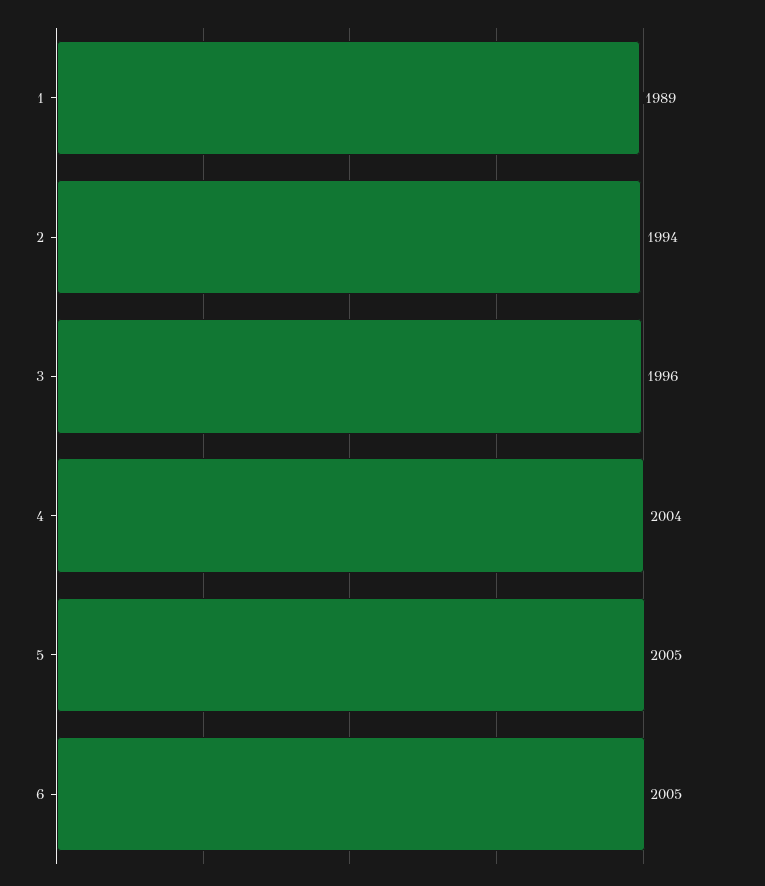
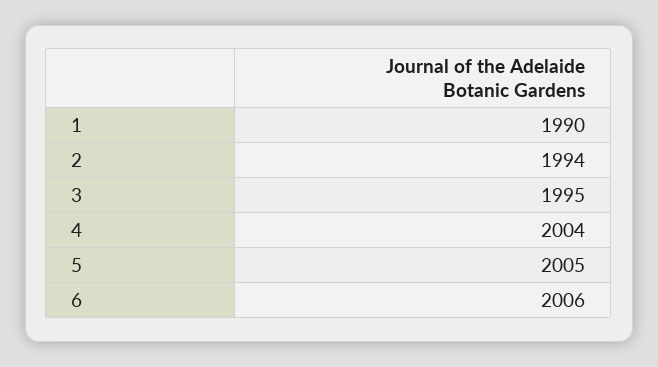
  {
-   "1": 1989,
+   "1": 1990,
    "2": 1994,
-   "3": 1996,
+   "3": 1995,
    "4": 2004,
    "5": 2005,
-   "6": 2005
+   "6": 2006
  }

